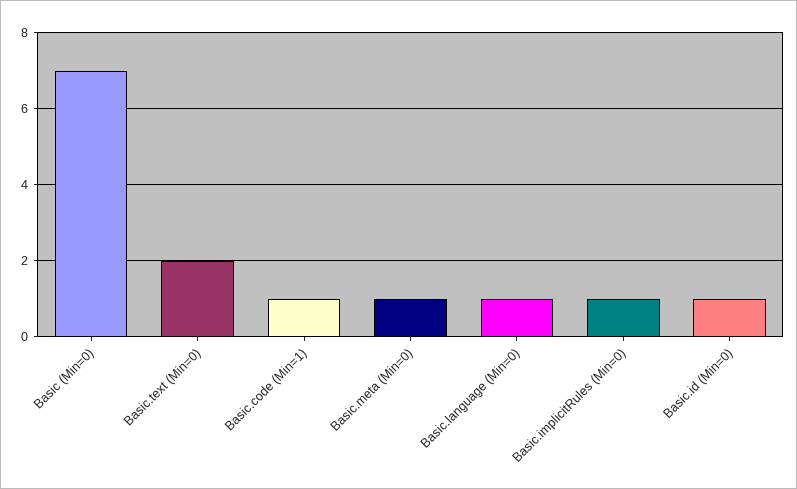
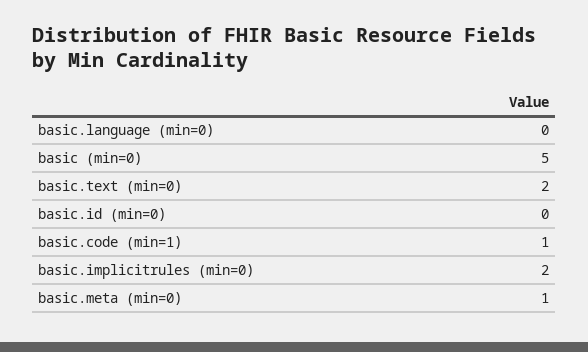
  {
-   "Basic (Min=0)": 7,
+   "Basic (Min=0)": 5,
    "Basic.text (Min=0)": 2,
    "Basic.code (Min=1)": 1,
    "Basic.meta (Min=0)": 1,
-   "Basic.language (Min=0)": 1,
+   "Basic.language (Min=0)": 0,
-   "Basic.implicitRules (Min=0)": 1,
+   "Basic.implicitRules (Min=0)": 2,
-   "Basic.id (Min=0)": 1
+   "Basic.id (Min=0)": 0
  }

